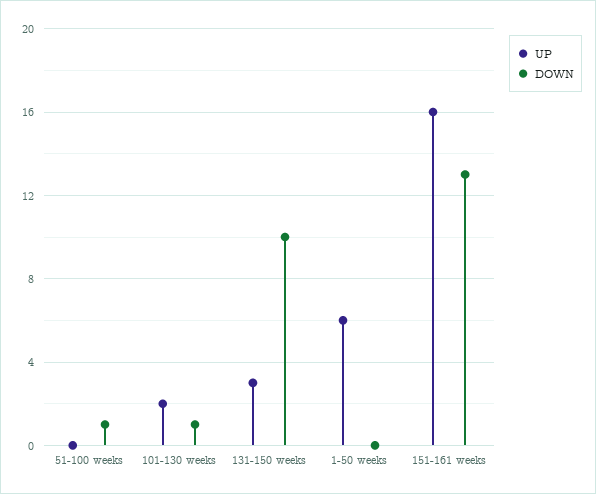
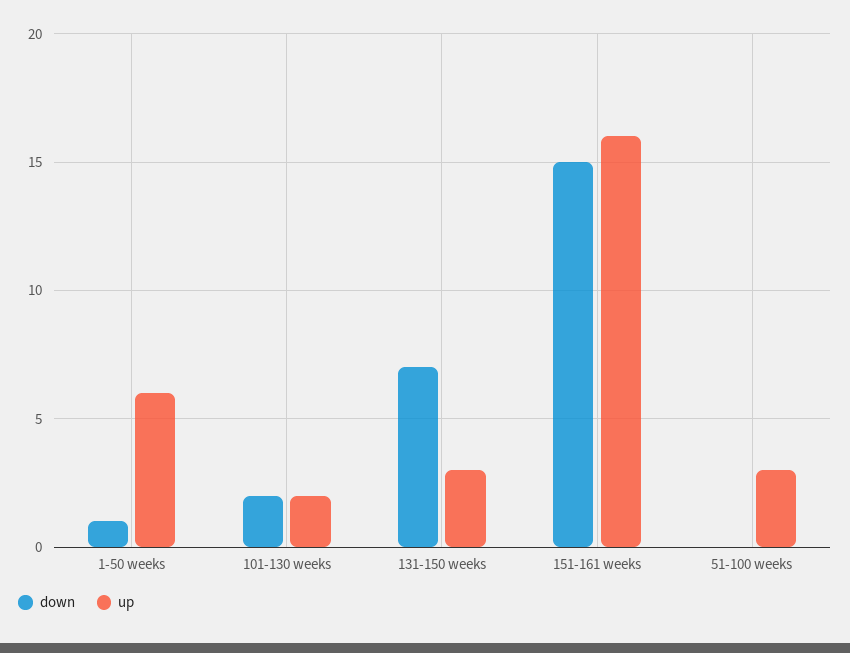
  {
    "UP": {
-     "51-100 weeks": 0,
+     "51-100 weeks": 3,
      "101-130 weeks": 2,
      "131-150 weeks": 3,
      "1-50 weeks": 6,
      "151-161 weeks": 16
    },
    "DOWN": {
-     "51-100 weeks": 1,
+     "51-100 weeks": 0,
-     "101-130 weeks": 1,
+     "101-130 weeks": 2,
-     "131-150 weeks": 10,
+     "131-150 weeks": 7,
-     "1-50 weeks": 0,
+     "1-50 weeks": 1,
-     "151-161 weeks": 13
+     "151-161 weeks": 15
    }
  }

